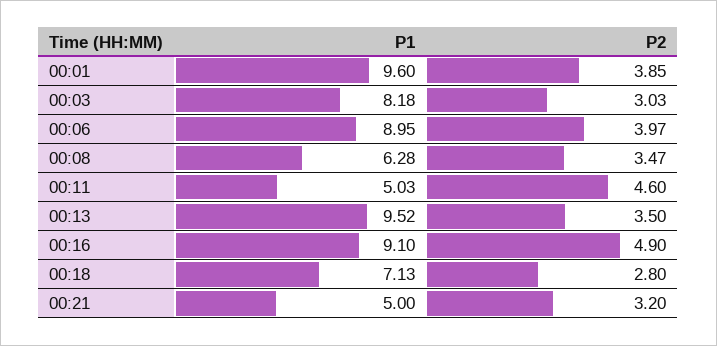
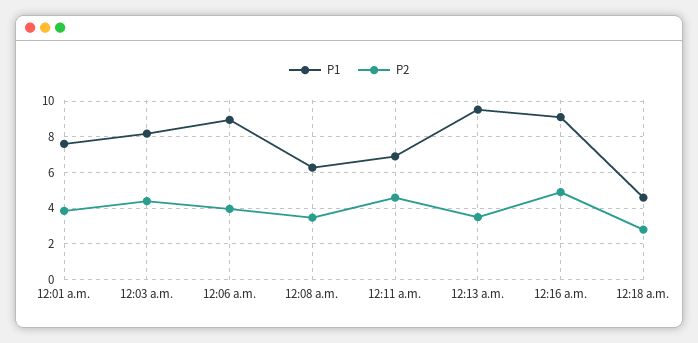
  {
    "P1": {
-     "00:01": 9.6,
+     "00:01": 7.5,
      "00:03": 8.18,
      "00:06": 8.95,
      "00:08": 6.28,
-     "00:11": 5.03,
+     "00:11": 7,
      "00:13": 9.52,
      "00:16": 9.1,
-     "00:18": 7.13,
+     "00:18": 4.5
-     "00:21": 5
    },
    "P2": {
      "00:01": 3.85,
-     "00:03": 3.03,
+     "00:03": 4.5,
      "00:06": 3.97,
      "00:08": 3.47,
      "00:11": 4.6,
      "00:13": 3.5,
      "00:16": 4.9,
-     "00:18": 2.8,
+     "00:18": 2.8
-     "00:21": 3.2
    }
  }

